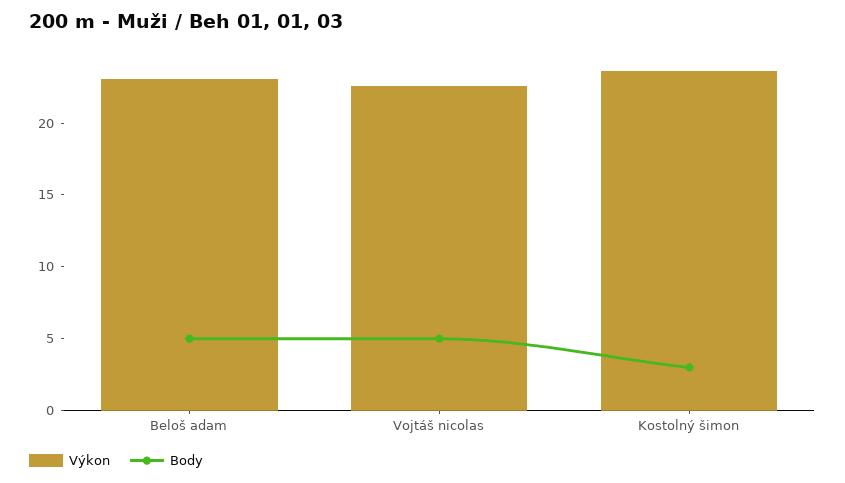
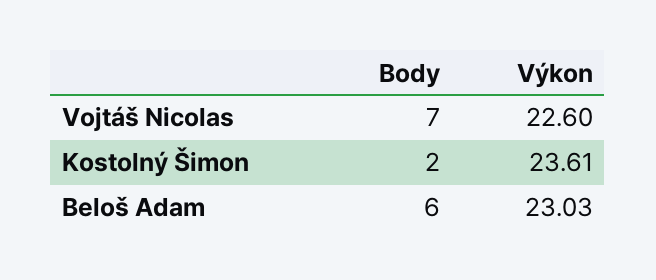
  {
    "Výkon": {
      "Beloš adam": 23.03,
      "Vojtáš nicolas": 22.6,
      "Kostolný šimon": 23.61
    },
    "Body": {
-     "Beloš adam": 5,
+     "Beloš adam": 6,
-     "Vojtáš nicolas": 5,
+     "Vojtáš nicolas": 7,
-     "Kostolný šimon": 3
+     "Kostolný šimon": 2
    }
  }

